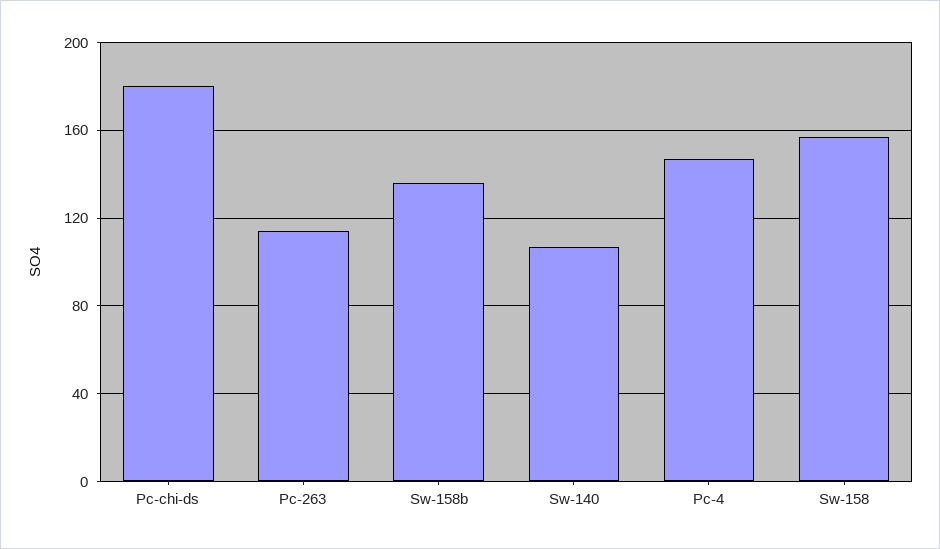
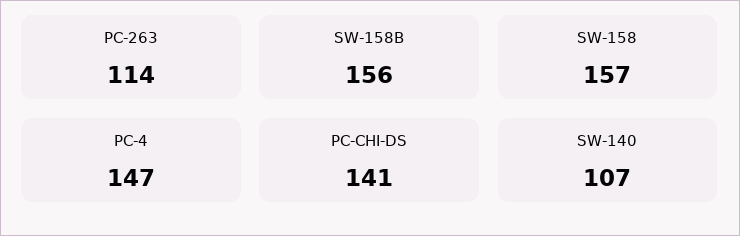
  {
-   "Pc-chi-ds": 180,
+   "Pc-chi-ds": 141,
    "Pc-263": 114,
-   "Sw-158b": 135,
+   "Sw-158b": 156,
    "Sw-140": 107,
    "Pc-4": 147,
    "Sw-158": 157
  }

